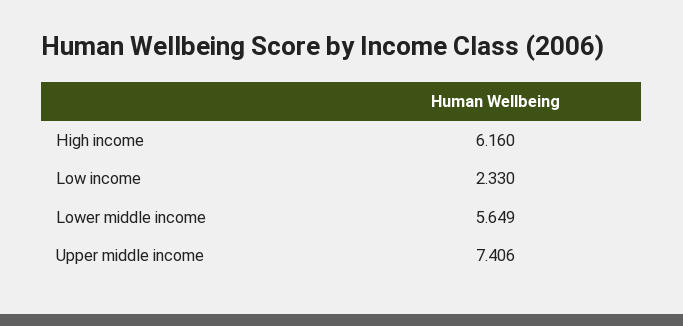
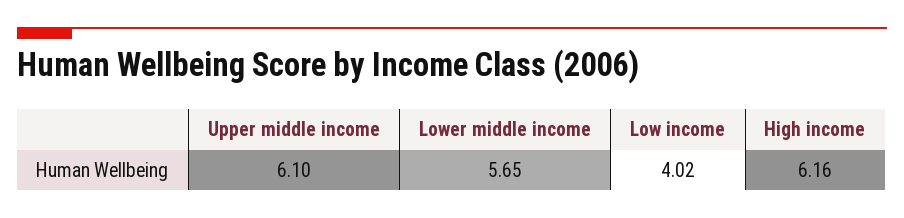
  {
    "High income": 6.16,
-   "Low income": 2.33,
+   "Low income": 4.02,
    "Lower middle income": 5.649,
-   "Upper middle income": 7.406
+   "Upper middle income": 6.1
  }

